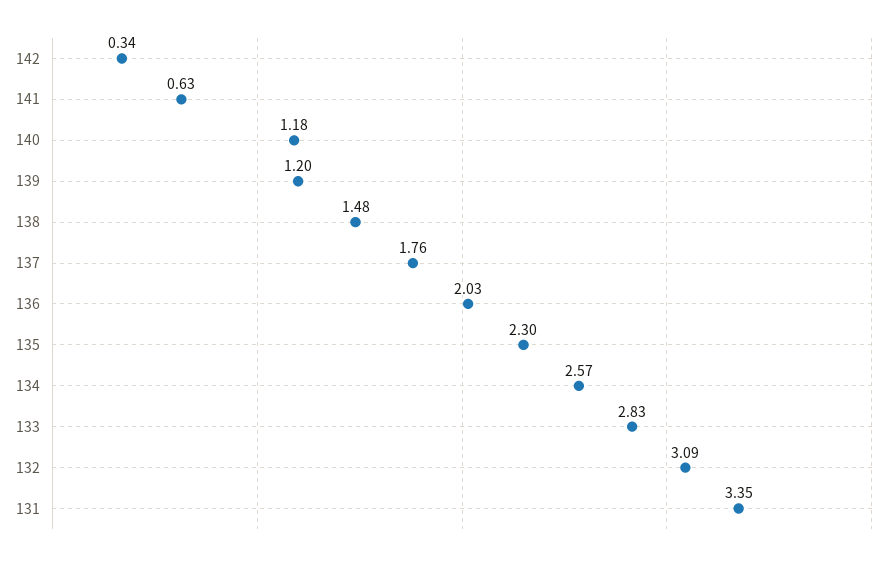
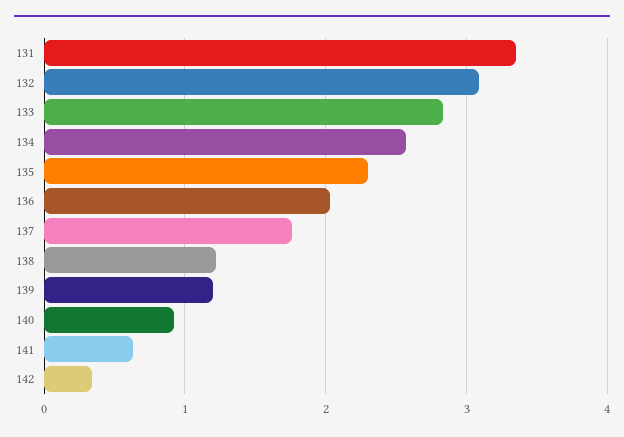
  {
    "142": 0.34,
    "141": 0.63,
-   "140": 1.18,
+   "140": 0.9,
    "139": 1.2,
-   "138": 1.48,
+   "138": 1.2,
    "137": 1.76,
    "136": 2.03,
    "135": 2.3,
    "134": 2.57,
    "133": 2.83,
    "132": 3.09,
    "131": 3.35
  }

